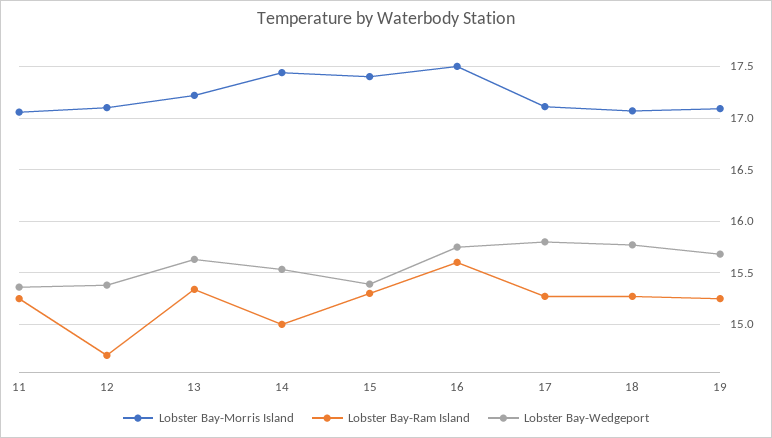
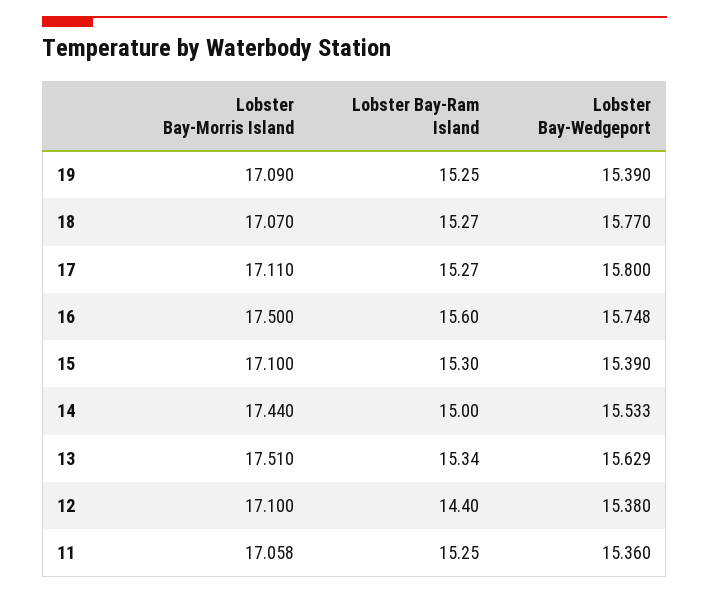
  {
    "Lobster Bay-Morris Island": {
      "11": 17.058,
      "12": 17.1,
-     "13": 17.2,
+     "13": 17.51,
      "14": 17.44,
-     "15": 17.4,
+     "15": 17.1,
      "16": 17.5,
      "17": 17.11,
      "18": 17.07,
      "19": 17.09
    },
    "Lobster Bay-Ram Island": {
      "11": 15.25,
-     "12": 14.7,
+     "12": 14.4,
      "13": 15.34,
      "14": 15,
      "15": 15.3,
      "16": 15.6,
      "17": 15.27,
      "18": 15.27,
      "19": 15.25
    },
    "Lobster Bay-Wedgeport": {
      "11": 15.36,
      "12": 15.38,
      "13": 15.629,
      "14": 15.533,
      "15": 15.39,
      "16": 15.748,
      "17": 15.8,
      "18": 15.77,
-     "19": 15.7
+     "19": 15.39
    }
  }

